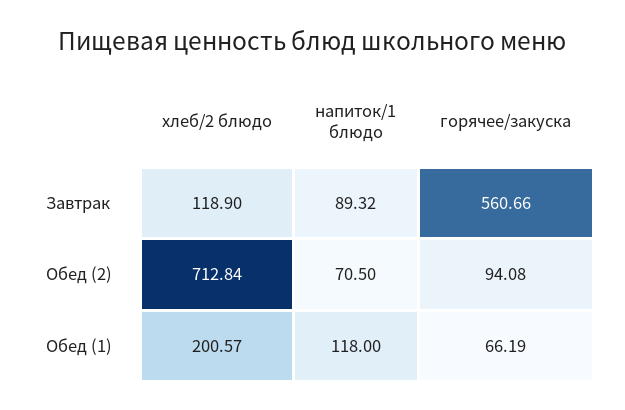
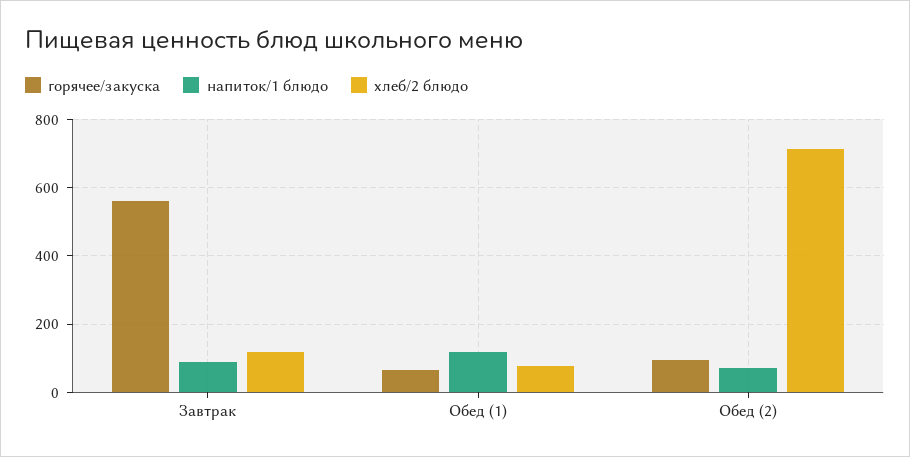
  {
    "хлеб/2 блюдо": {
      "Завтрак": 118.9,
      "Обед (2)": 712.84,
-     "Обед (1)": 200.57
+     "Обед (1)": 80
    },
    "напиток/1 блюдо": {
      "Завтрак": 89.32,
      "Обед (2)": 70.5,
      "Обед (1)": 118
    },
    "горячее/закуска": {
      "Завтрак": 560.66,
      "Обед (2)": 94.08,
      "Обед (1)": 66.19
    }
  }

